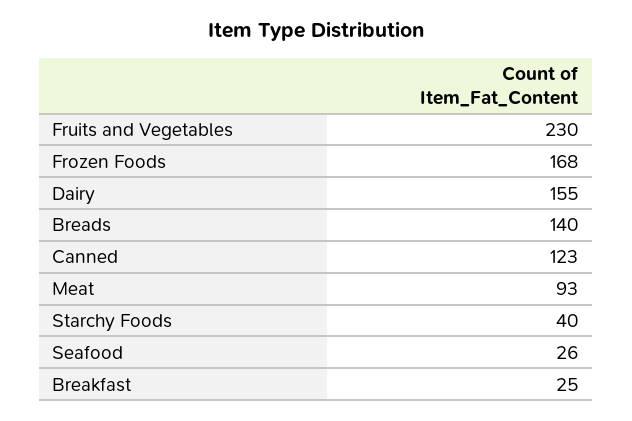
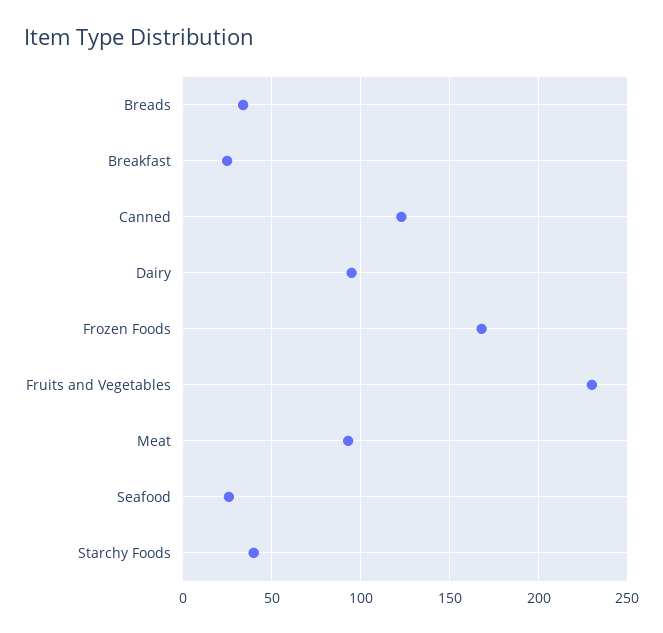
  {
    "Fruits and Vegetables": 230,
    "Frozen Foods": 168,
-   "Dairy": 155,
+   "Dairy": 95,
-   "Breads": 140,
+   "Breads": 35,
    "Canned": 123,
    "Meat": 93,
    "Starchy Foods": 40,
    "Seafood": 26,
    "Breakfast": 25
  }

